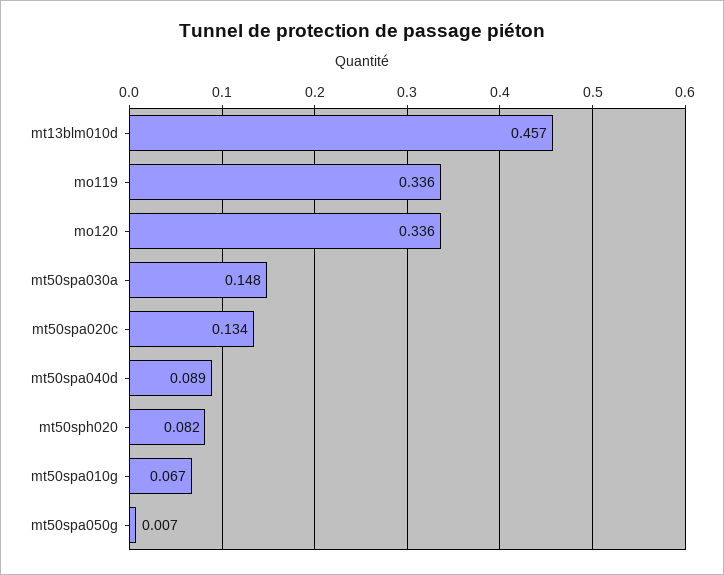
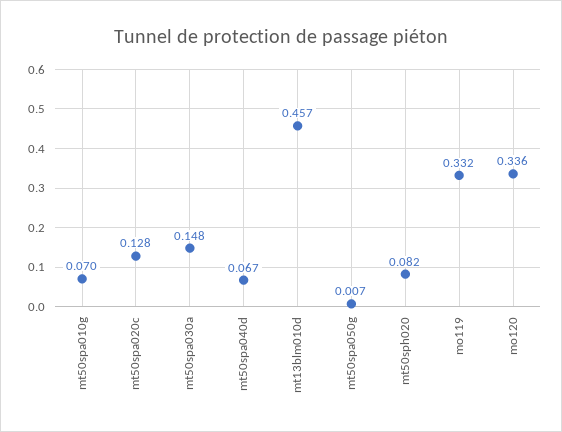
  {
    "mt13blm010d": 0.457,
-   "mo119": 0.336,
+   "mo119": 0.332,
    "mo120": 0.336,
    "mt50spa030a": 0.148,
-   "mt50spa020c": 0.134,
+   "mt50spa020c": 0.128,
-   "mt50spa040d": 0.089,
+   "mt50spa040d": 0.067,
    "mt50sph020": 0.082,
-   "mt50spa010g": 0.067,
+   "mt50spa010g": 0.07,
    "mt50spa050g": 0.007
  }

